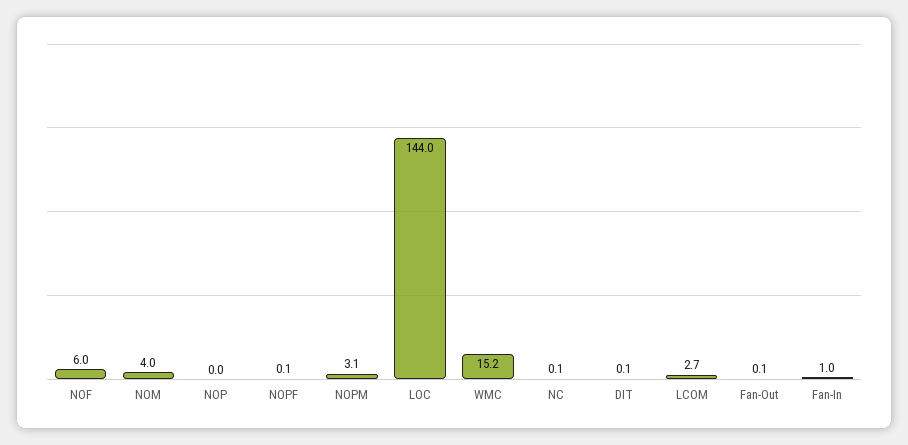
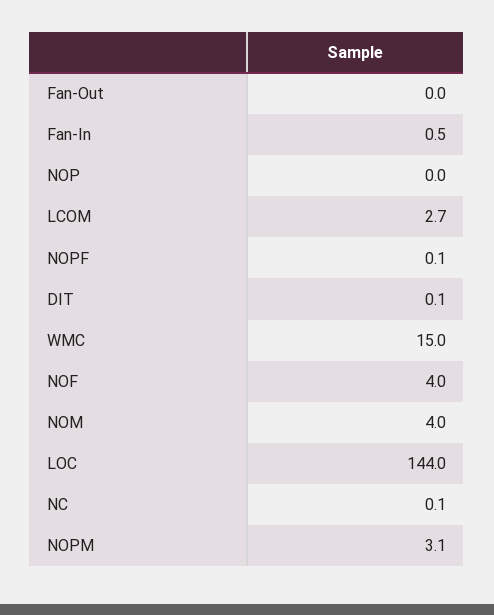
  {
-   "NOF": 6,
+   "NOF": 4,
    "NOM": 4,
    "NOP": 0,
    "NOPF": 0.1,
    "NOPM": 3.1,
    "LOC": 144,
-   "WMC": 15.2,
+   "WMC": 15,
    "NC": 0.1,
    "DIT": 0.1,
    "LCOM": 2.7,
-   "Fan-Out": 0.1,
+   "Fan-Out": 0,
-   "Fan-In": 1
+   "Fan-In": 0.5
  }

